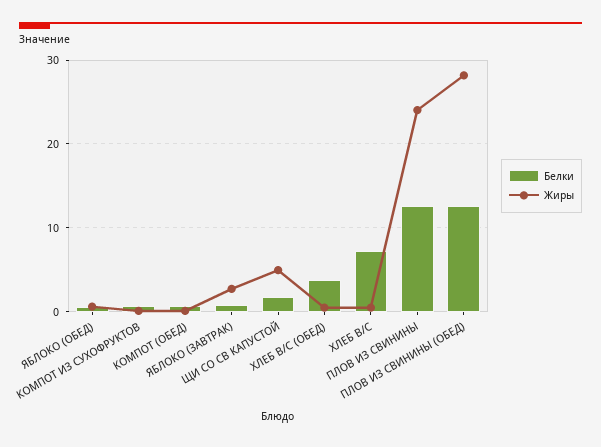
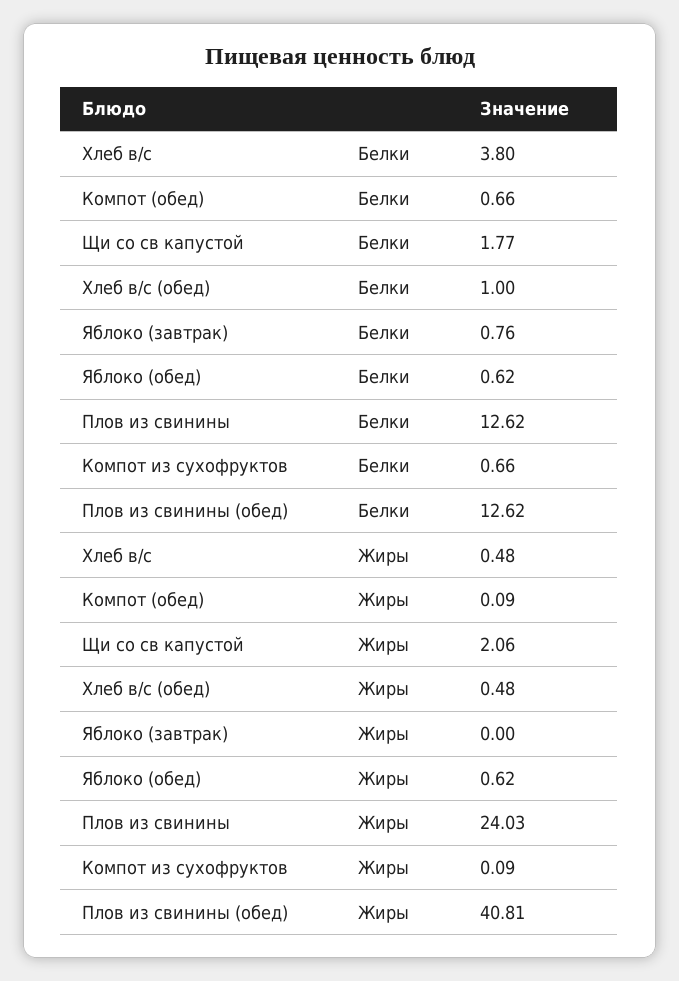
  {
    "Белки": {
      "ЯБЛОКО (ОБЕД)": 0.62,
      "КОМПОТ ИЗ СУХОФРУКТОВ": 0.66,
      "КОМПОТ (ОБЕД)": 0.66,
      "ЯБЛОКО (ЗАВТРАК)": 0.76,
      "ЩИ СО СВ КАПУСТОЙ": 1.77,
-     "ХЛЕБ В/С (ОБЕД)": 4,
+     "ХЛЕБ В/С (ОБЕД)": 1,
-     "ХЛЕБ В/С": 7,
+     "ХЛЕБ В/С": 3.8,
      "ПЛОВ ИЗ СВИНИНЫ": 12.62,
      "ПЛОВ ИЗ СВИНИНЫ (ОБЕД)": 12.62
    },
    "Жиры": {
      "ЯБЛОКО (ОБЕД)": 0.62,
      "КОМПОТ ИЗ СУХОФРУКТОВ": 0.09,
      "КОМПОТ (ОБЕД)": 0.09,
-     "ЯБЛОКО (ЗАВТРАК)": 3,
+     "ЯБЛОКО (ЗАВТРАК)": 0,
-     "ЩИ СО СВ КАПУСТОЙ": 5,
+     "ЩИ СО СВ КАПУСТОЙ": 2.06,
      "ХЛЕБ В/С (ОБЕД)": 0.48,
      "ХЛЕБ В/С": 0.48,
      "ПЛОВ ИЗ СВИНИНЫ": 24.03,
-     "ПЛОВ ИЗ СВИНИНЫ (ОБЕД)": 28
+     "ПЛОВ ИЗ СВИНИНЫ (ОБЕД)": 40.81
    }
  }

